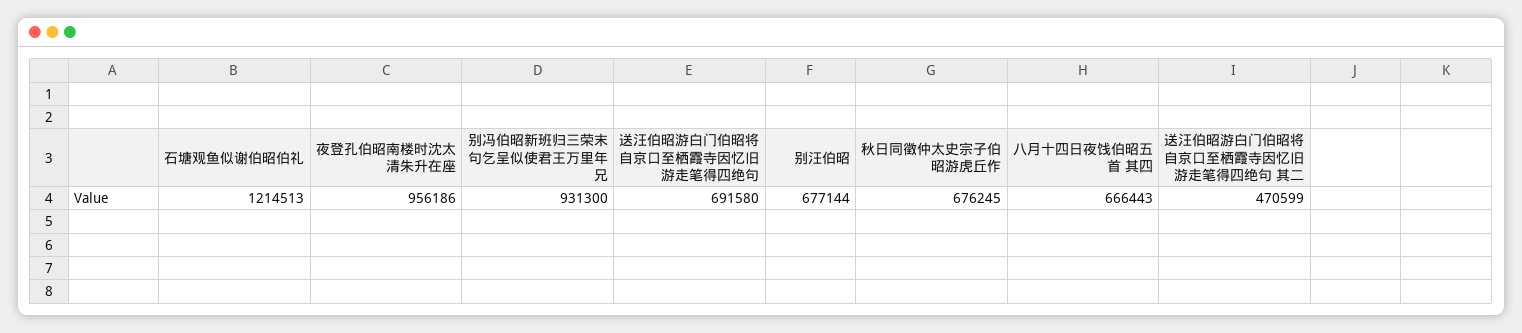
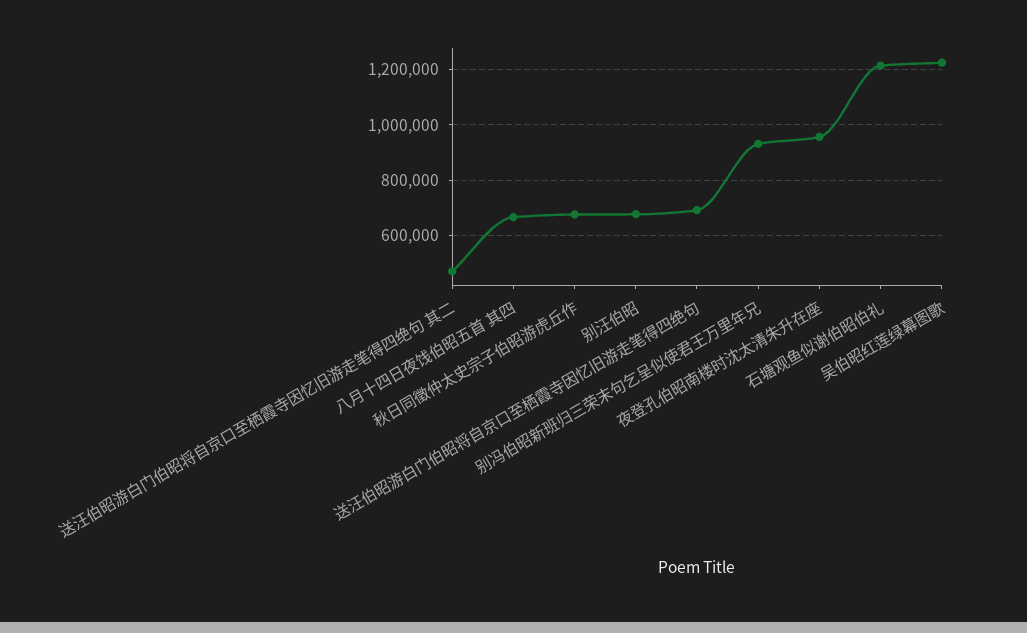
  {
    "石塘观鱼似谢伯昭伯礼": 1214513,
    "夜登孔伯昭南楼时沈太清朱升在座": 956186,
    "别冯伯昭新班归三荣末句乞呈似使君王万里年兄": 931300,
    "送汪伯昭游白门伯昭将自京口至栖霞寺因忆旧游走笔得四绝句": 691580,
    "别汪伯昭": 677144,
    "秋日同徵仲太史宗子伯昭游虎丘作": 676245,
    "八月十四日夜饯伯昭五首 其四": 666443,
-   "送汪伯昭游白门伯昭将自京口至栖霞寺因忆旧游走笔得四绝句 其二": 470599
+   "送汪伯昭游白门伯昭将自京口至栖霞寺因忆旧游走笔得四绝句 其二": 470599,
+   "吴伯昭红莲绿幕图歌": 1225000
  }

